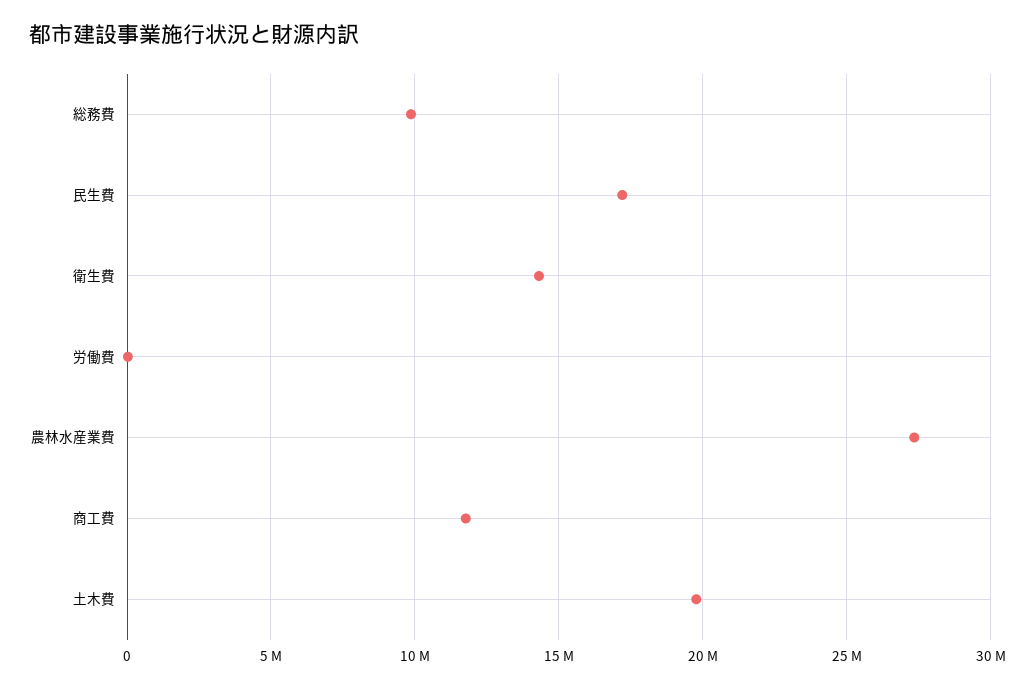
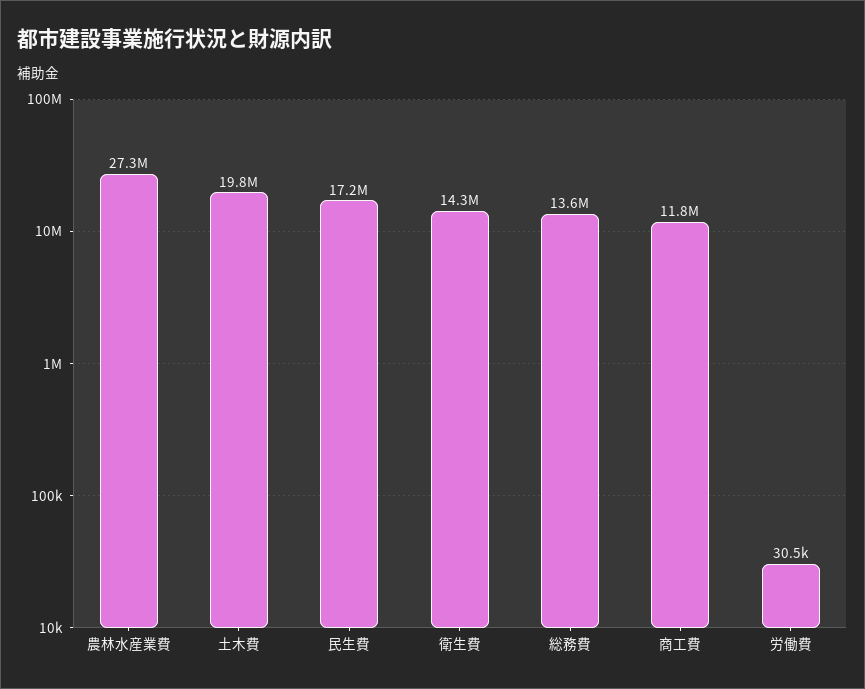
  {
-   "総務費": 10000000,
+   "総務費": 13600000,
    "民生費": 17200000,
    "衛生費": 14300000,
    "労働費": 30500,
    "農林水産業費": 27300000,
    "商工費": 11800000,
    "土木費": 19800000
  }

